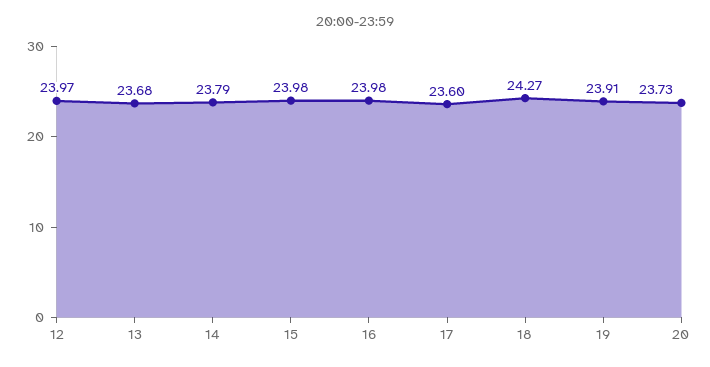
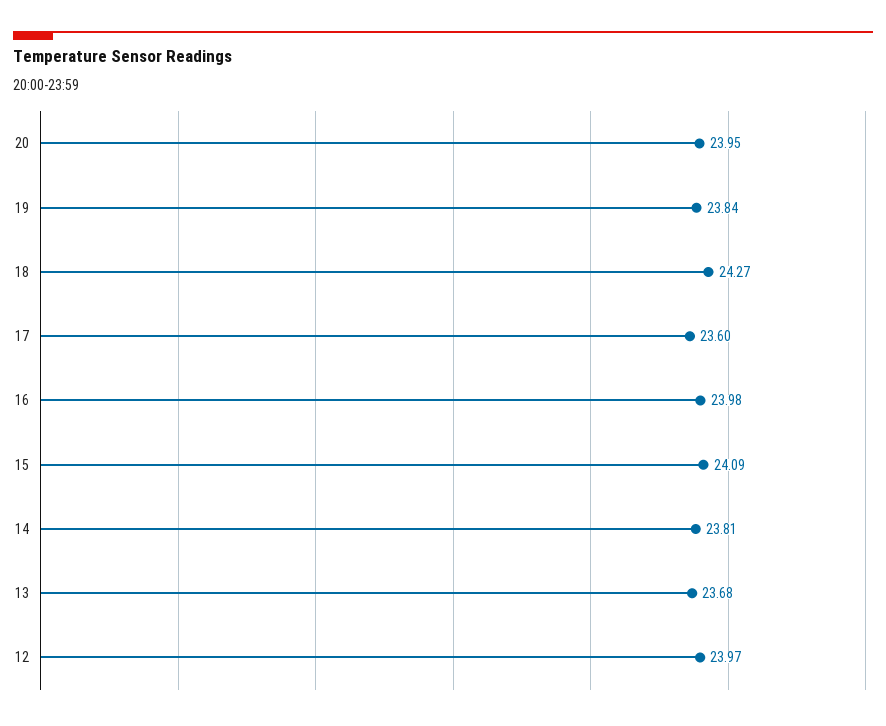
  {
    "12": 23.97,
    "13": 23.68,
-   "14": 23.79,
+   "14": 23.81,
-   "15": 23.98,
+   "15": 24.09,
    "16": 23.98,
    "17": 23.6,
    "18": 24.27,
-   "19": 23.91,
+   "19": 23.84,
-   "20": 23.73
+   "20": 23.95
  }

